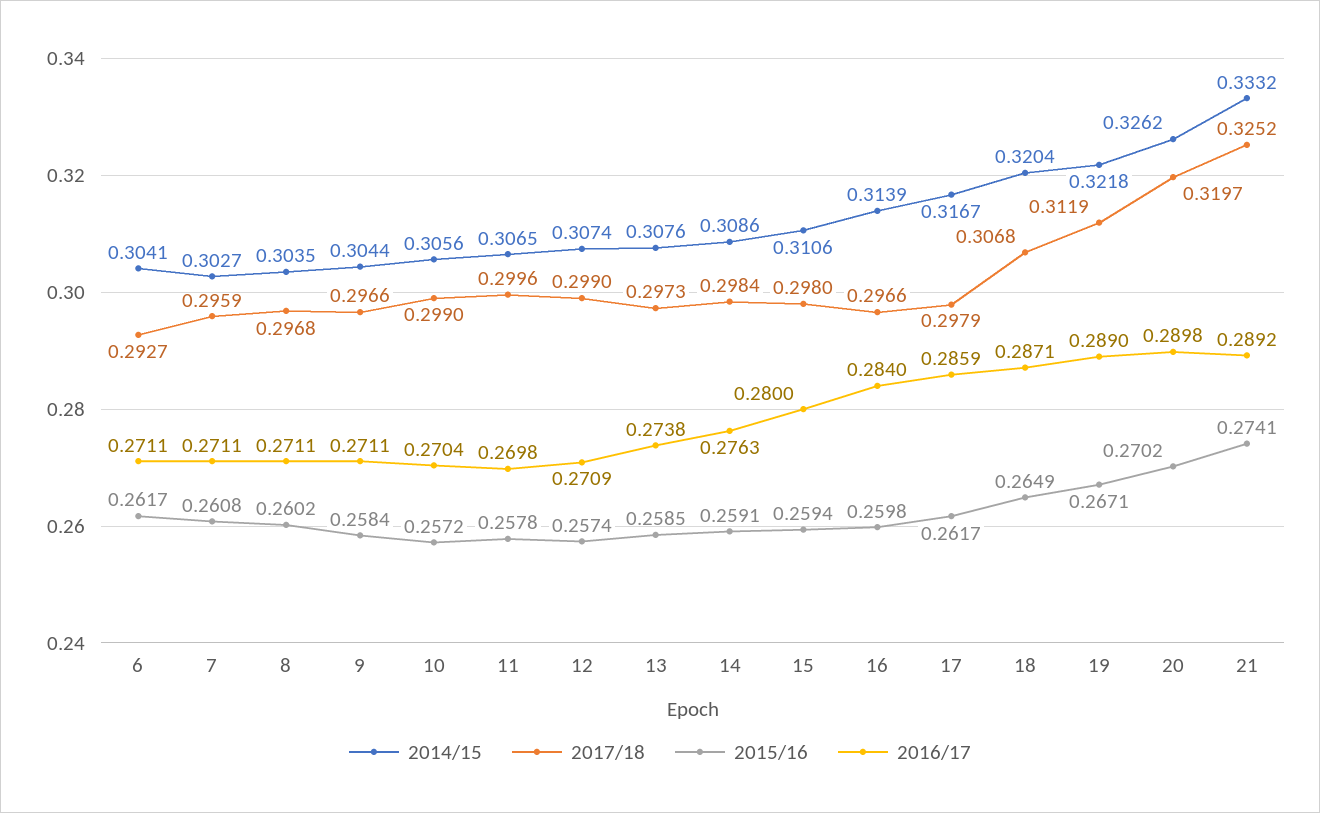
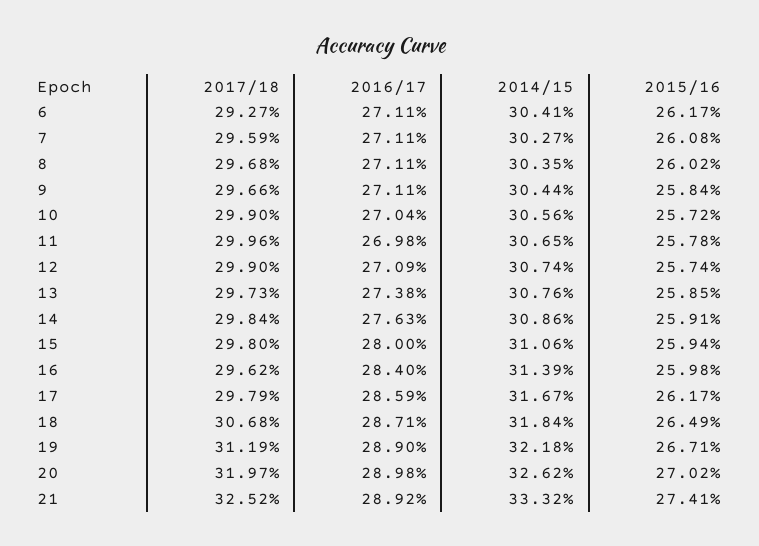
  {
    "2014/15": {
      "6": 0.3041,
      "7": 0.3027,
      "8": 0.3035,
      "9": 0.3044,
      "10": 0.3056,
      "11": 0.3065,
      "12": 0.3074,
      "13": 0.3076,
      "14": 0.3086,
      "15": 0.3106,
      "16": 0.3139,
      "17": 0.3167,
-     "18": 0.3204,
+     "18": 0.3184,
      "19": 0.3218,
      "20": 0.3262,
      "21": 0.3332
    },
    "2017/18": {
      "6": 0.2927,
      "7": 0.2959,
      "8": 0.2968,
      "9": 0.2966,
      "10": 0.299,
      "11": 0.2996,
      "12": 0.299,
      "13": 0.2973,
      "14": 0.2984,
      "15": 0.298,
-     "16": 0.2966,
+     "16": 0.2962,
      "17": 0.2979,
      "18": 0.3068,
      "19": 0.3119,
      "20": 0.3197,
      "21": 0.3252
    },
    "2015/16": {
      "6": 0.2617,
      "7": 0.2608,
      "8": 0.2602,
      "9": 0.2584,
      "10": 0.2572,
      "11": 0.2578,
      "12": 0.2574,
      "13": 0.2585,
      "14": 0.2591,
      "15": 0.2594,
      "16": 0.2598,
      "17": 0.2617,
      "18": 0.2649,
      "19": 0.2671,
      "20": 0.2702,
      "21": 0.2741
    },
    "2016/17": {
      "6": 0.2711,
      "7": 0.2711,
      "8": 0.2711,
      "9": 0.2711,
      "10": 0.2704,
      "11": 0.2698,
      "12": 0.2709,
      "13": 0.2738,
      "14": 0.2763,
      "15": 0.28,
      "16": 0.284,
      "17": 0.2859,
      "18": 0.2871,
      "19": 0.289,
      "20": 0.2898,
      "21": 0.2892
    }
  }

